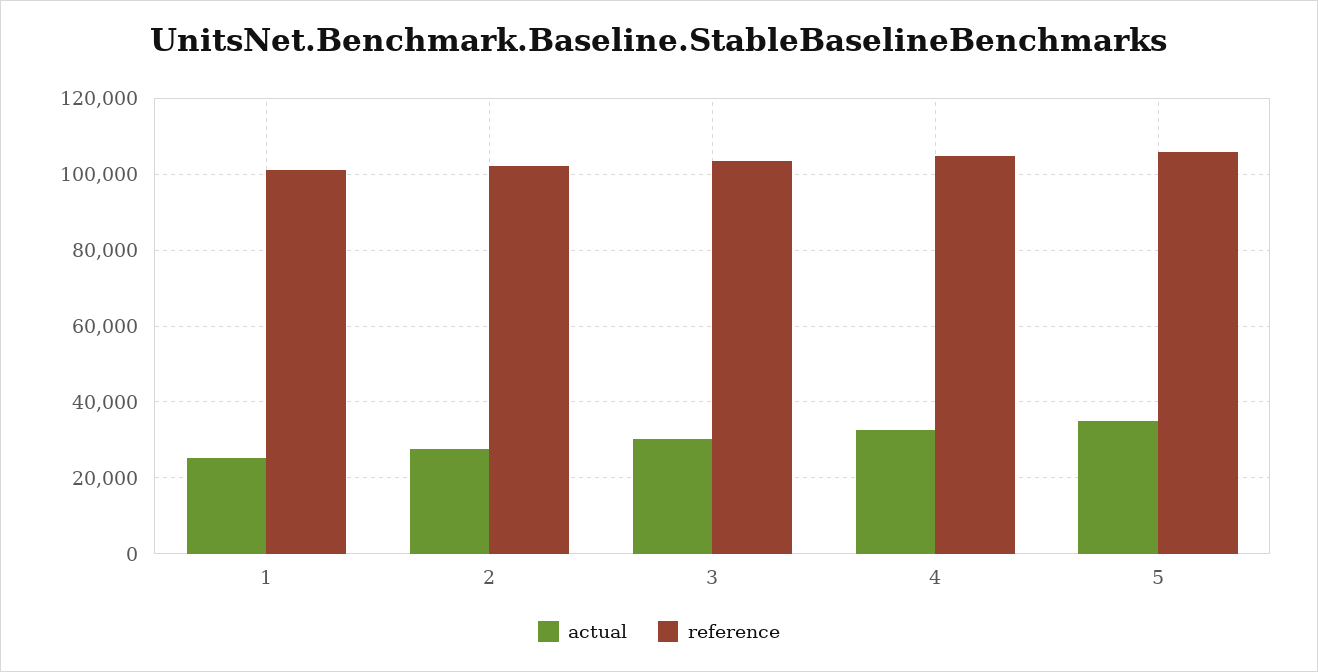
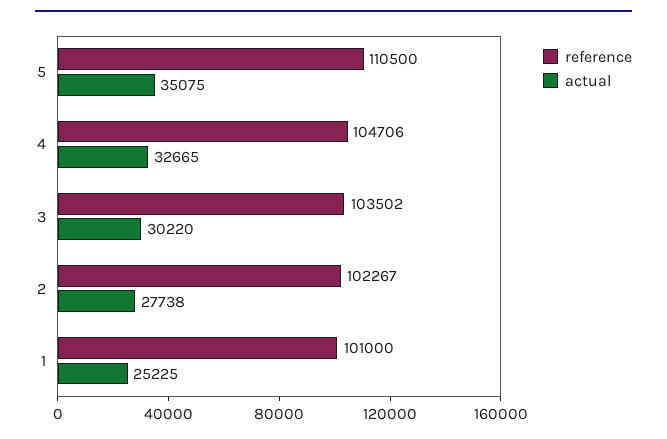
  {
    "actual": {
      "1": 25225,
      "2": 27738,
      "3": 30220,
      "4": 32665,
      "5": 35075
    },
    "reference": {
      "1": 101000,
      "2": 102267,
      "3": 103502,
      "4": 104706,
-     "5": 106000
+     "5": 110500
    }
  }

